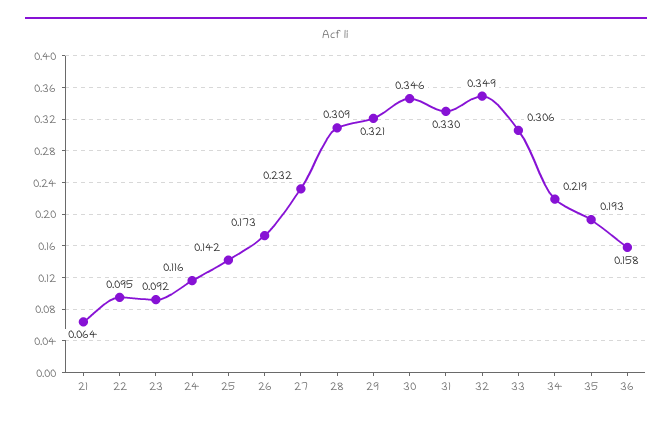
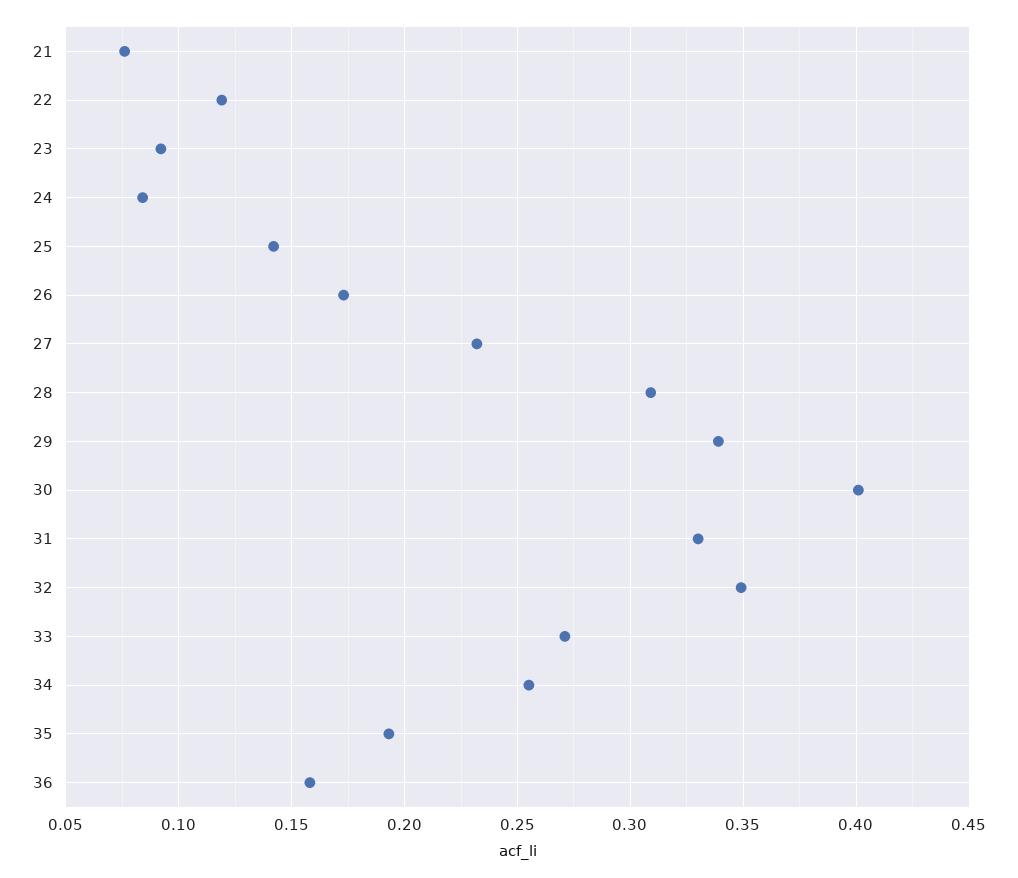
  {
-   "21": 0.064,
+   "21": 0.075,
-   "22": 0.095,
+   "22": 0.12,
    "23": 0.092,
-   "24": 0.116,
+   "24": 0.085,
    "25": 0.142,
    "26": 0.173,
    "27": 0.232,
    "28": 0.309,
-   "29": 0.321,
+   "29": 0.34,
-   "30": 0.346,
+   "30": 0.4,
    "31": 0.33,
    "32": 0.349,
-   "33": 0.306,
+   "33": 0.27,
-   "34": 0.219,
+   "34": 0.255,
    "35": 0.193,
    "36": 0.158
  }

